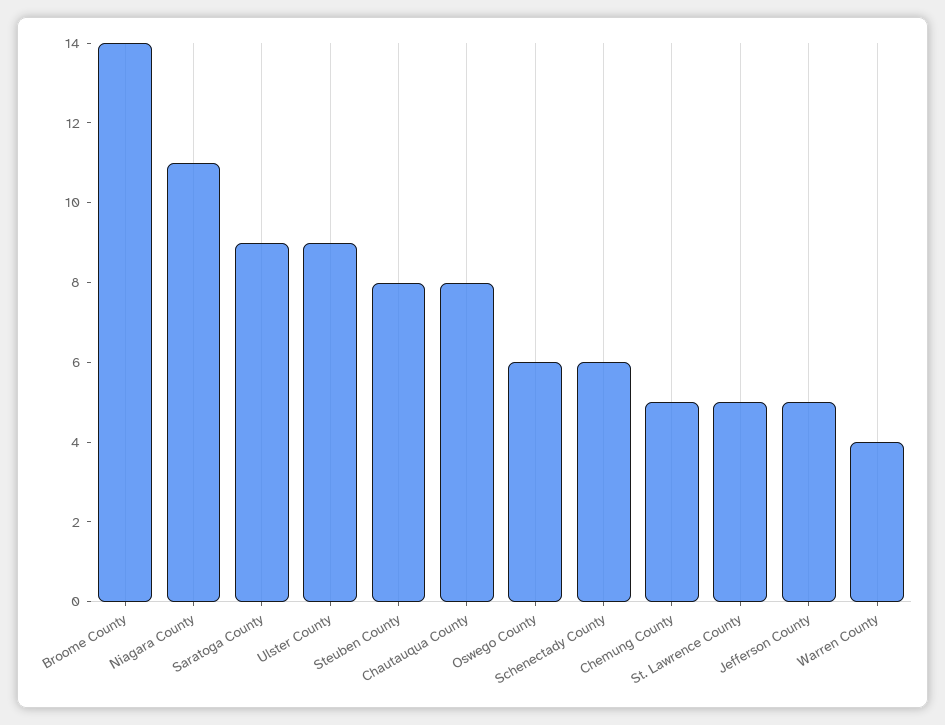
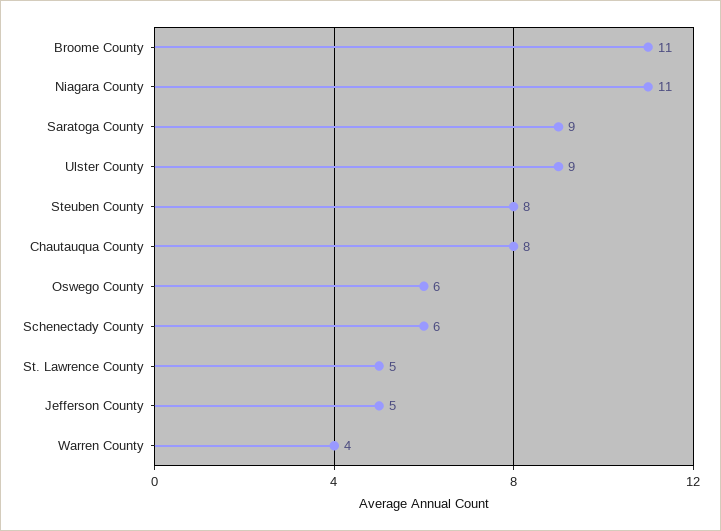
  {
-   "Broome County": 14,
+   "Broome County": 11,
    "Niagara County": 11,
    "Saratoga County": 9,
    "Ulster County": 9,
    "Steuben County": 8,
    "Chautauqua County": 8,
    "Oswego County": 6,
    "Schenectady County": 6,
-   "Chemung County": 5,
    "St. Lawrence County": 5,
    "Jefferson County": 5,
    "Warren County": 4
  }

